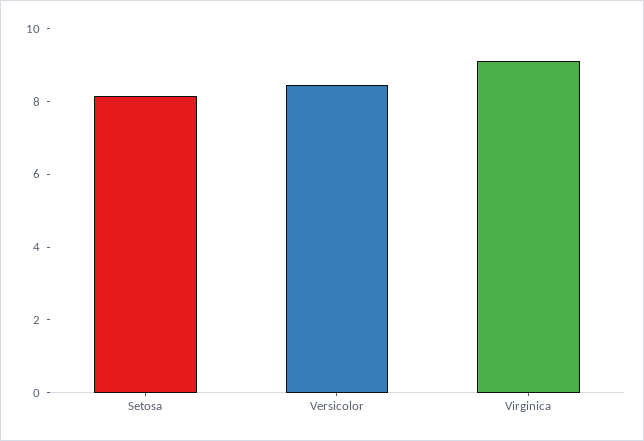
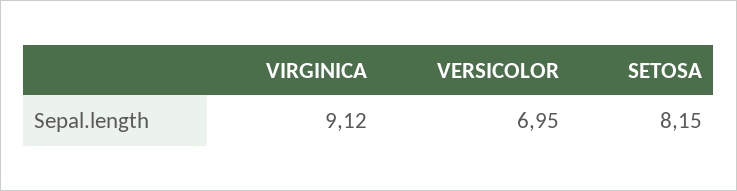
  {
    "Setosa": 8.15,
-   "Versicolor": 8.5,
+   "Versicolor": 6.95,
    "Virginica": 9.12
  }

